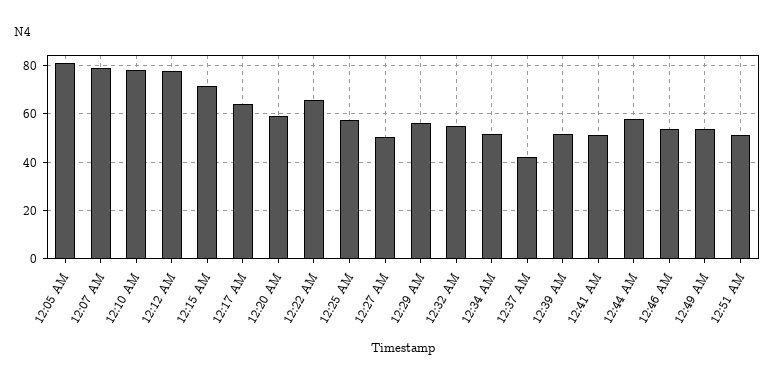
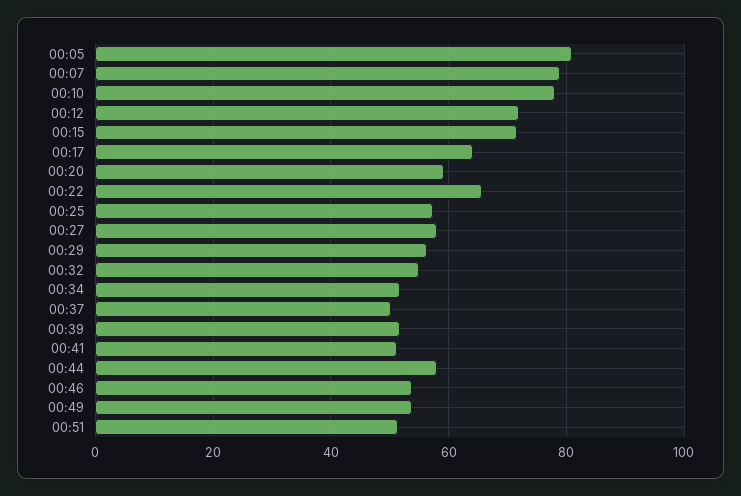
  {
    "12:05 AM": 80,
    "12:07 AM": 78,
    "12:10 AM": 78,
-   "12:12 AM": 77.5,
+   "12:12 AM": 72,
    "12:15 AM": 72,
    "12:17 AM": 64,
    "12:20 AM": 60,
    "12:22 AM": 66,
    "12:25 AM": 58,
-   "12:27 AM": 50,
+   "12:27 AM": 58,
    "12:29 AM": 56,
    "12:32 AM": 56,
    "12:34 AM": 52,
-   "12:37 AM": 42.5,
+   "12:37 AM": 50,
    "12:39 AM": 52,
    "12:41 AM": 52,
    "12:44 AM": 58,
    "12:46 AM": 54,
    "12:49 AM": 54,
    "12:51 AM": 52
  }

